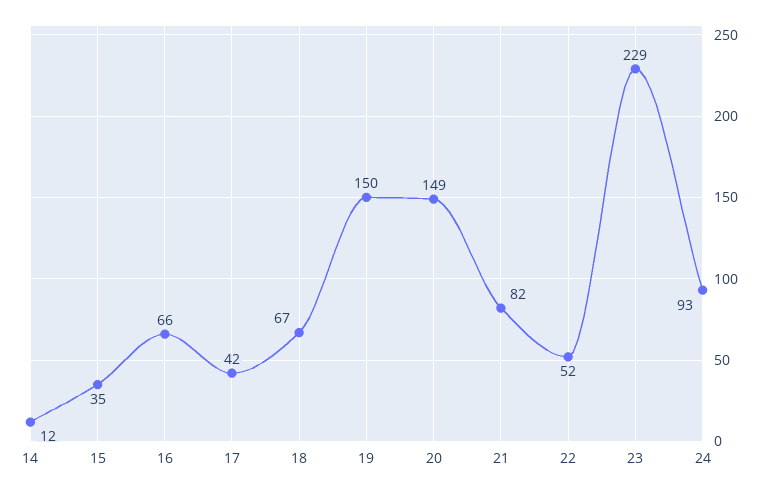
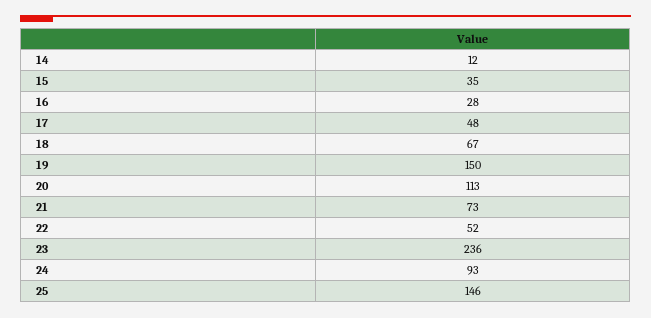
  {
    "14": 12,
    "15": 35,
-   "16": 66,
+   "16": 28,
-   "17": 42,
+   "17": 48,
    "18": 67,
    "19": 150,
-   "20": 149,
+   "20": 113,
-   "21": 82,
+   "21": 73,
    "22": 52,
-   "23": 229,
+   "23": 236,
-   "24": 93
+   "24": 93,
+   "25": 146
  }

